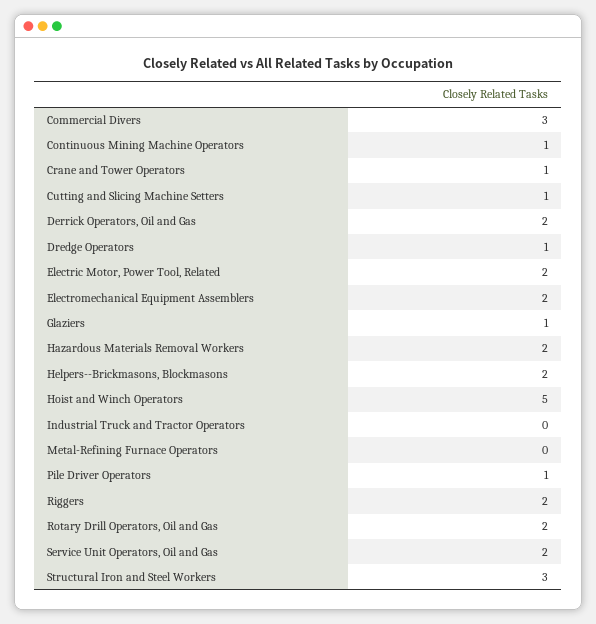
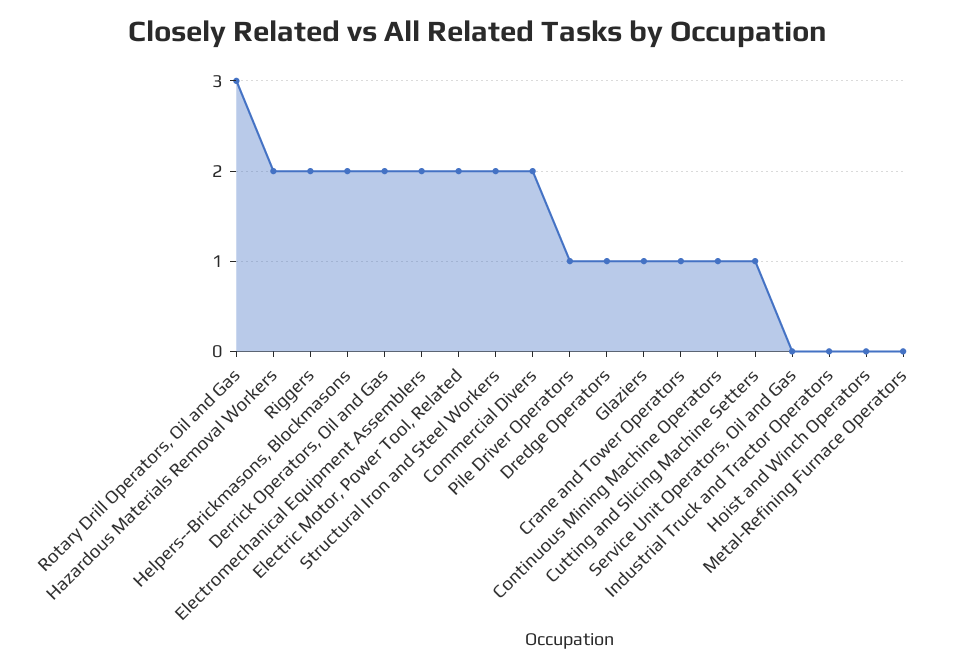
  {
-   "Commercial Divers": 3,
+   "Commercial Divers": 2,
    "Continuous Mining Machine Operators": 1,
    "Crane and Tower Operators": 1,
    "Cutting and Slicing Machine Setters": 1,
    "Derrick Operators, Oil and Gas": 2,
    "Dredge Operators": 1,
    "Electric Motor, Power Tool, Related": 2,
    "Electromechanical Equipment Assemblers": 2,
    "Glaziers": 1,
    "Hazardous Materials Removal Workers": 2,
    "Helpers--Brickmasons, Blockmasons": 2,
-   "Hoist and Winch Operators": 5,
+   "Hoist and Winch Operators": 0,
    "Industrial Truck and Tractor Operators": 0,
    "Metal-Refining Furnace Operators": 0,
    "Pile Driver Operators": 1,
    "Riggers": 2,
-   "Rotary Drill Operators, Oil and Gas": 2,
+   "Rotary Drill Operators, Oil and Gas": 3,
-   "Service Unit Operators, Oil and Gas": 2,
+   "Service Unit Operators, Oil and Gas": 0,
-   "Structural Iron and Steel Workers": 3
+   "Structural Iron and Steel Workers": 2
  }

